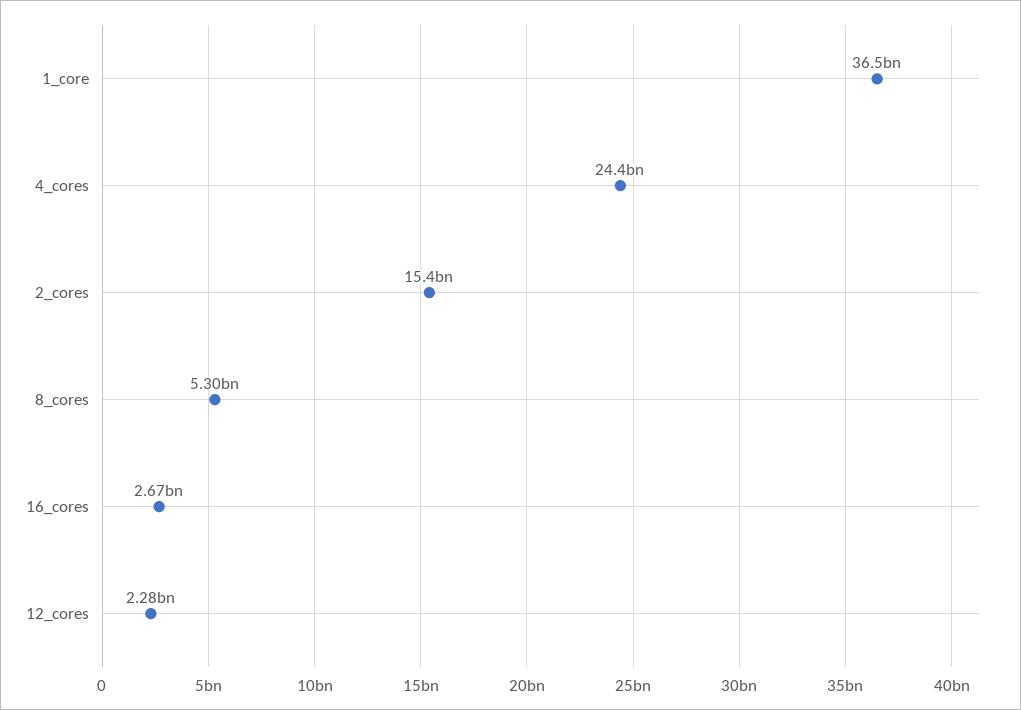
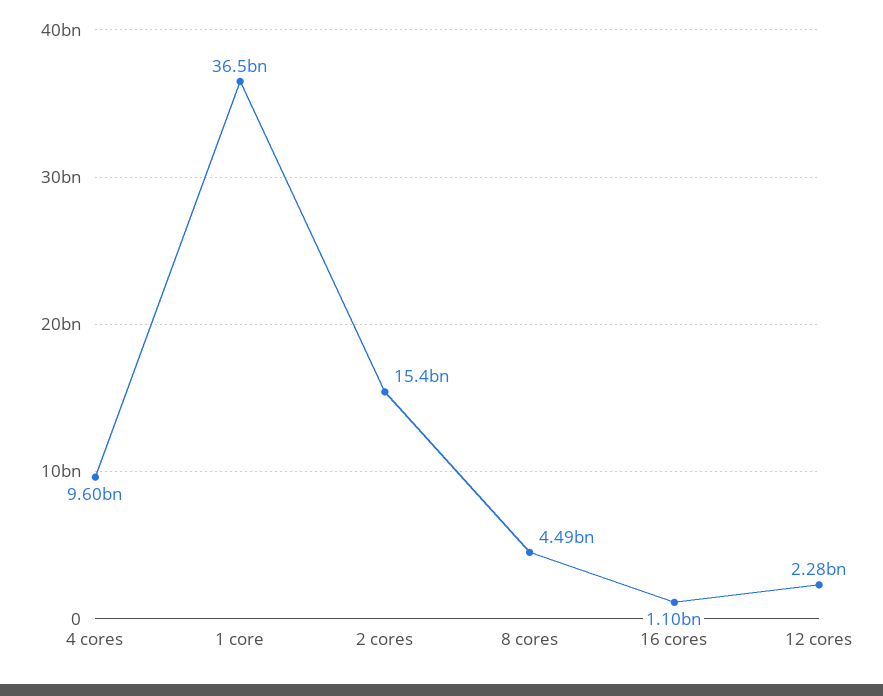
  {
    "1_core": 36500000000,
-   "4_cores": 24400000000,
+   "4_cores": 9600000000,
    "2_cores": 15400000000,
-   "8_cores": 5300000000,
+   "8_cores": 4490000000,
-   "16_cores": 2670000000,
+   "16_cores": 1100000000,
    "12_cores": 2280000000
  }

